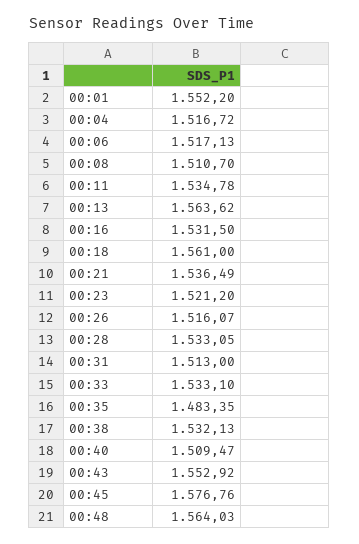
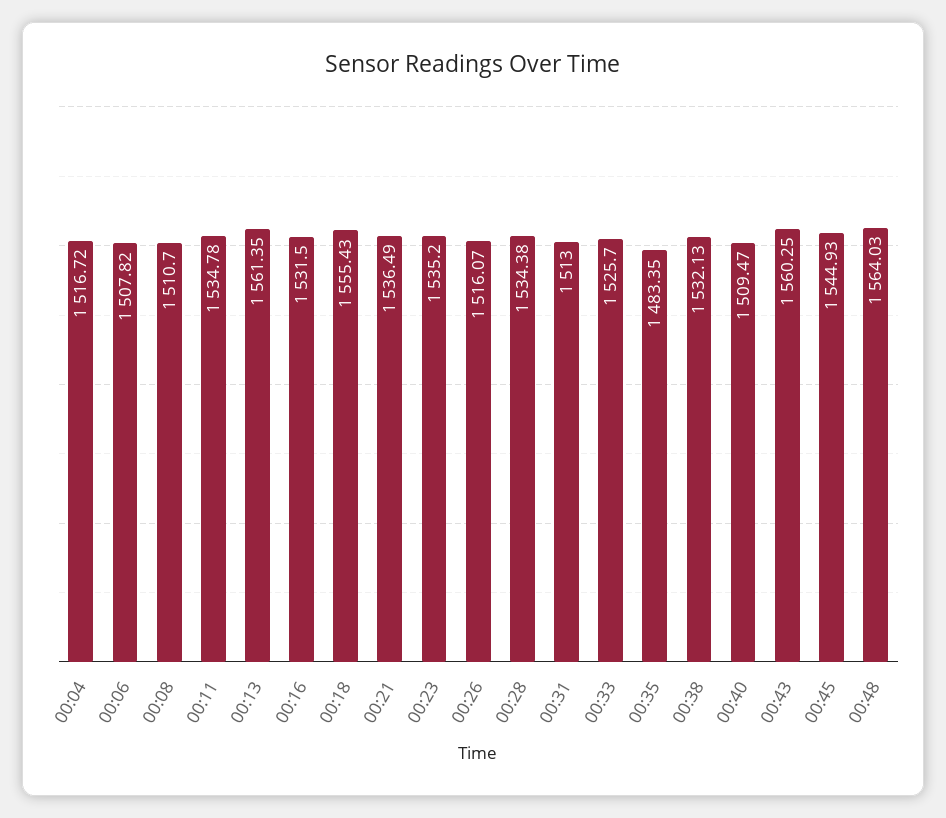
  {
-   "00:01": 1552.2,
    "00:04": 1516.72,
-   "00:06": 1517.13,
+   "00:06": 1507.82,
    "00:08": 1510.7,
    "00:11": 1534.78,
-   "00:13": 1563.62,
+   "00:13": 1561.35,
    "00:16": 1531.5,
-   "00:18": 1561,
+   "00:18": 1555.43,
    "00:21": 1536.49,
-   "00:23": 1521.2,
+   "00:23": 1535.2,
    "00:26": 1516.07,
-   "00:28": 1533.05,
+   "00:28": 1534.38,
    "00:31": 1513,
-   "00:33": 1533.1,
+   "00:33": 1525.7,
    "00:35": 1483.35,
    "00:38": 1532.13,
    "00:40": 1509.47,
-   "00:43": 1552.92,
+   "00:43": 1560.25,
-   "00:45": 1576.76,
+   "00:45": 1544.93,
    "00:48": 1564.03
  }

